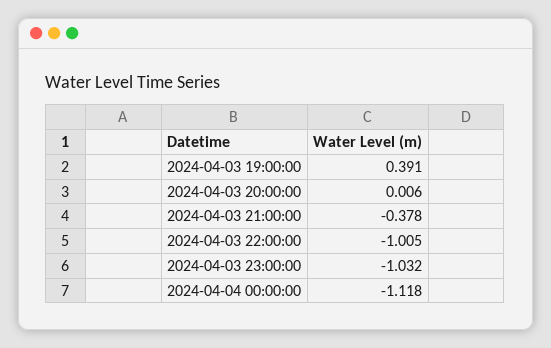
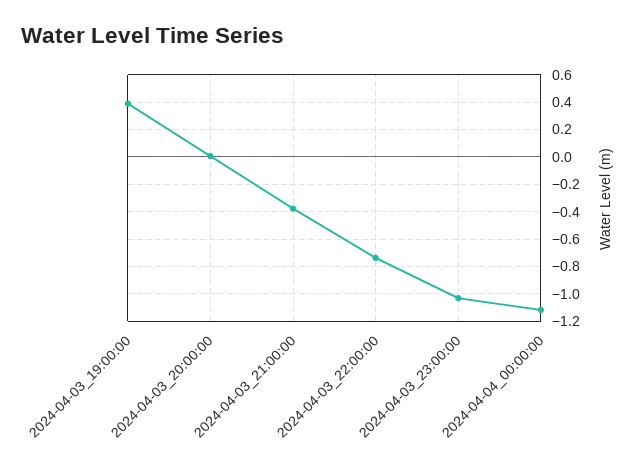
  {
    "2024-04-03 19:00:00": 0.391,
    "2024-04-03 20:00:00": 0.006,
    "2024-04-03 21:00:00": -0.378,
-   "2024-04-03 22:00:00": -1.005,
+   "2024-04-03 22:00:00": -0.75,
    "2024-04-03 23:00:00": -1.032,
    "2024-04-04 00:00:00": -1.118
  }

